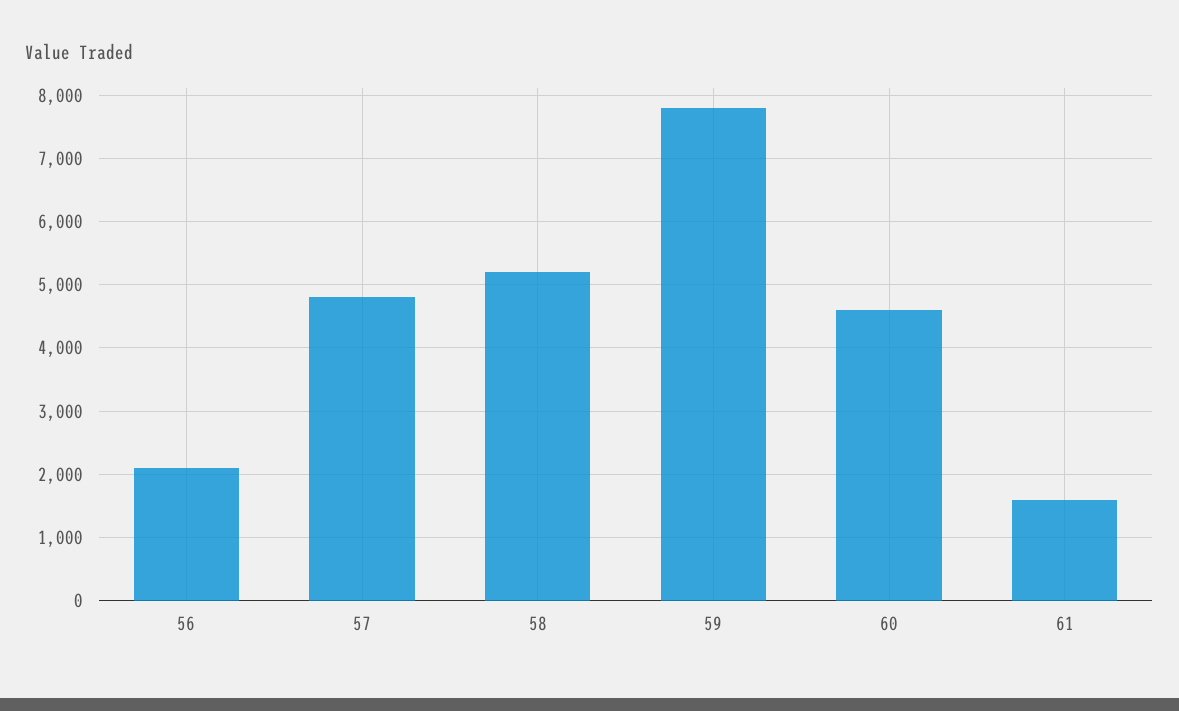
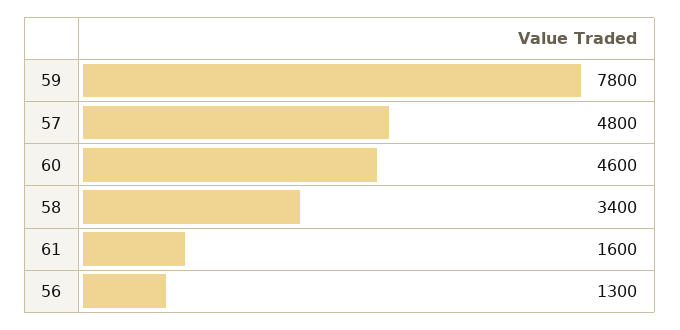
  {
-   "56": 2100,
+   "56": 1300,
    "57": 4800,
-   "58": 5200,
+   "58": 3400,
    "59": 7800,
    "60": 4600,
    "61": 1600
  }

